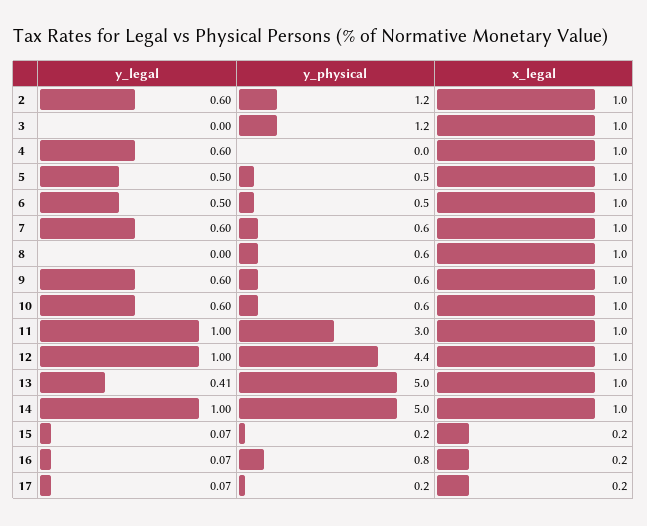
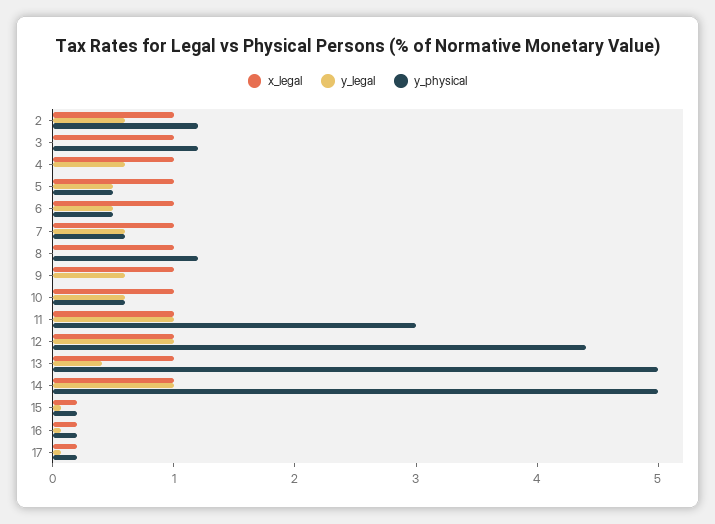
  {
    "y_legal": {
      "2": 0.6,
      "3": 0,
      "4": 0.6,
      "5": 0.5,
      "6": 0.5,
      "7": 0.6,
      "8": 0,
      "9": 0.6,
      "10": 0.6,
      "11": 1,
      "12": 1,
      "13": 0.41,
      "14": 1,
      "15": 0.07,
      "16": 0.07,
      "17": 0.07
    },
    "y_physical": {
      "2": 1.2,
      "3": 1.2,
      "4": 0,
      "5": 0.5,
      "6": 0.5,
      "7": 0.6,
-     "8": 0.6,
+     "8": 1.2,
-     "9": 0.6,
+     "9": 0,
      "10": 0.6,
      "11": 3,
      "12": 4.4,
      "13": 5,
      "14": 5,
      "15": 0.2,
-     "16": 0.8,
+     "16": 0.2,
      "17": 0.2
    },
    "x_legal": {
      "2": 1,
      "3": 1,
      "4": 1,
      "5": 1,
      "6": 1,
      "7": 1,
      "8": 1,
      "9": 1,
      "10": 1,
      "11": 1,
      "12": 1,
      "13": 1,
      "14": 1,
      "15": 0.2,
      "16": 0.2,
      "17": 0.2
    }
  }

